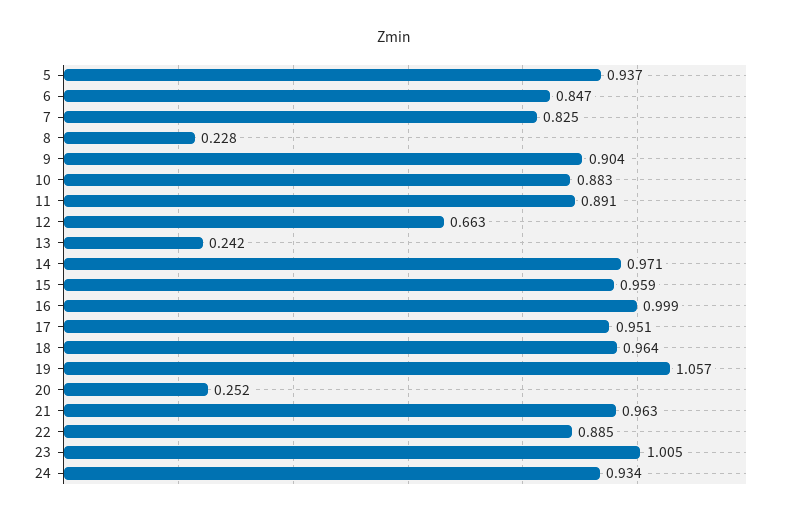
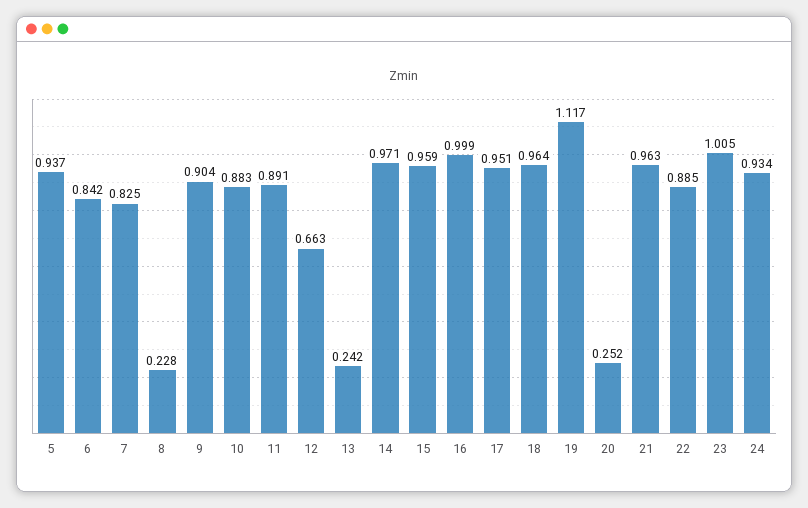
  {
    "5": 0.937,
-   "6": 0.847,
+   "6": 0.842,
    "7": 0.825,
    "8": 0.228,
    "9": 0.904,
    "10": 0.883,
    "11": 0.891,
    "12": 0.663,
    "13": 0.242,
    "14": 0.971,
    "15": 0.959,
    "16": 0.999,
    "17": 0.951,
    "18": 0.964,
-   "19": 1.057,
+   "19": 1.117,
    "20": 0.252,
    "21": 0.963,
    "22": 0.885,
    "23": 1.005,
    "24": 0.934
  }

